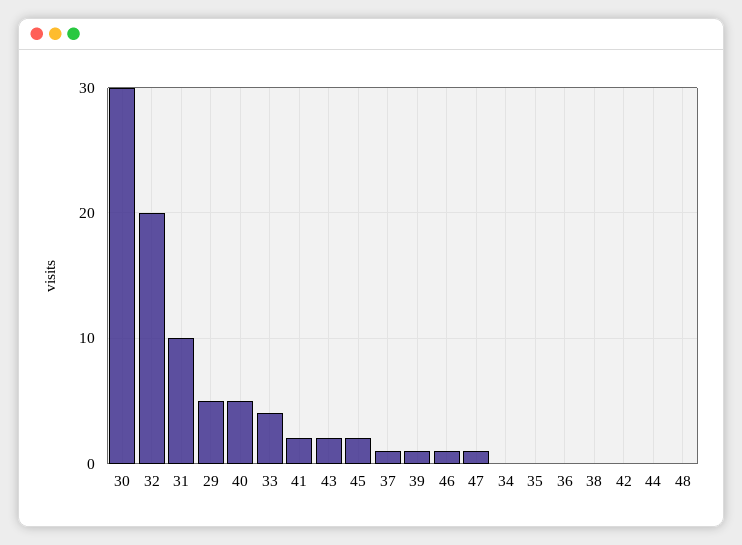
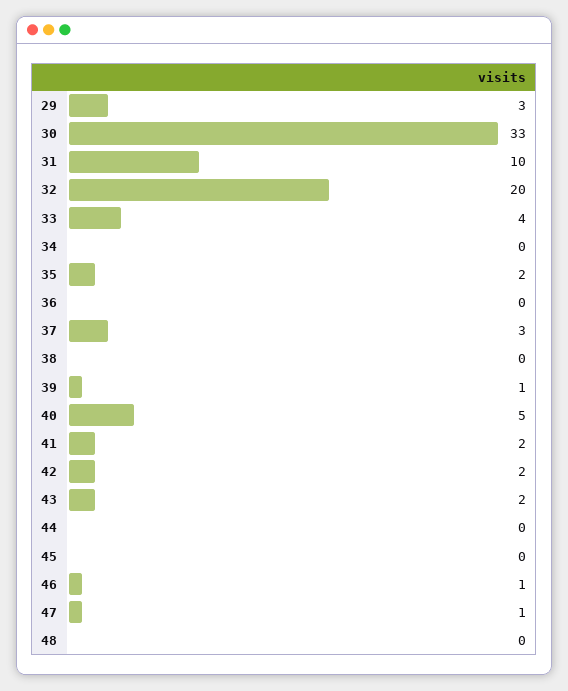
  {
-   "30": 30,
+   "30": 33,
    "32": 20,
    "31": 10,
-   "29": 5,
+   "29": 3,
    "40": 5,
    "33": 4,
    "41": 2,
    "43": 2,
-   "45": 2,
+   "45": 0,
-   "37": 1,
+   "37": 3,
    "39": 1,
    "46": 1,
    "47": 1,
    "34": 0,
-   "35": 0,
+   "35": 2,
    "36": 0,
    "38": 0,
-   "42": 0,
+   "42": 2,
    "44": 0,
    "48": 0
  }

